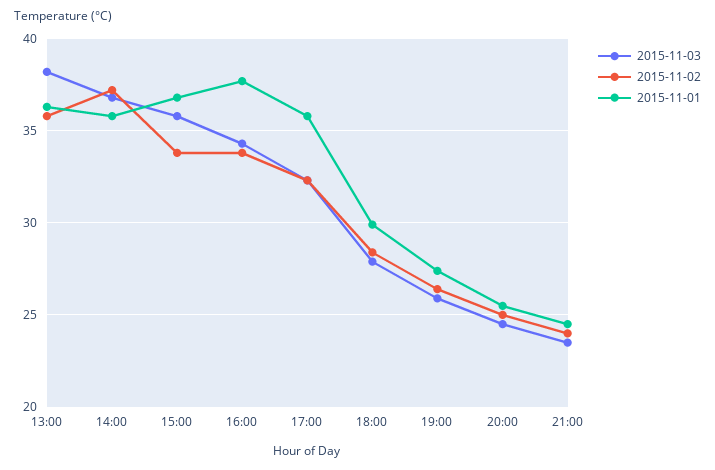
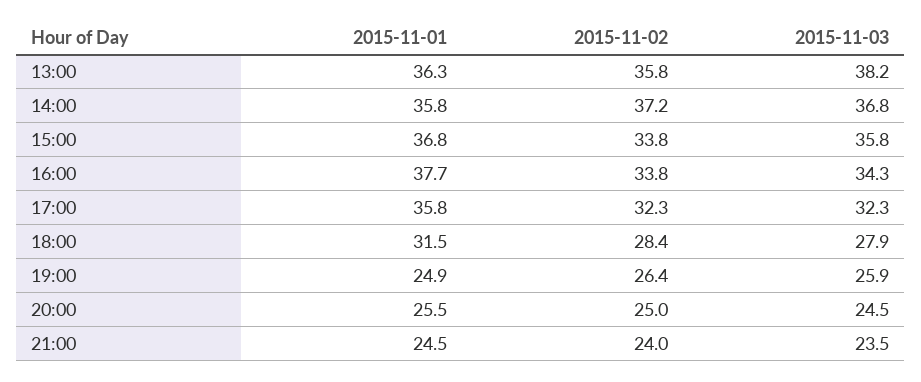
  {
    "2015-11-03": {
      "13:00": 38.2,
      "14:00": 36.8,
      "15:00": 35.8,
      "16:00": 34.3,
      "17:00": 32.3,
      "18:00": 27.9,
      "19:00": 25.9,
      "20:00": 24.5,
      "21:00": 23.5
    },
    "2015-11-02": {
      "13:00": 35.8,
      "14:00": 37.2,
      "15:00": 33.8,
      "16:00": 33.8,
      "17:00": 32.3,
      "18:00": 28.4,
      "19:00": 26.4,
      "20:00": 25,
      "21:00": 24
    },
    "2015-11-01": {
      "13:00": 36.3,
      "14:00": 35.8,
      "15:00": 36.8,
      "16:00": 37.7,
      "17:00": 35.8,
-     "18:00": 30,
+     "18:00": 31.5,
-     "19:00": 27.5,
+     "19:00": 24.9,
      "20:00": 25.5,
      "21:00": 24.5
    }
  }

